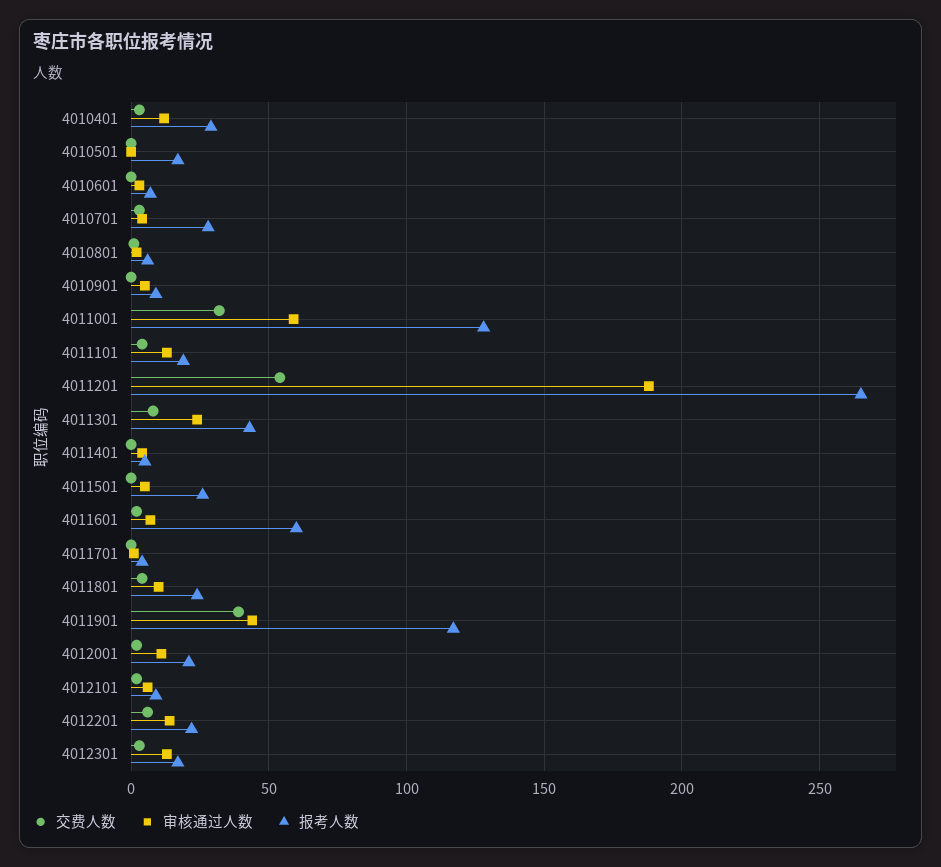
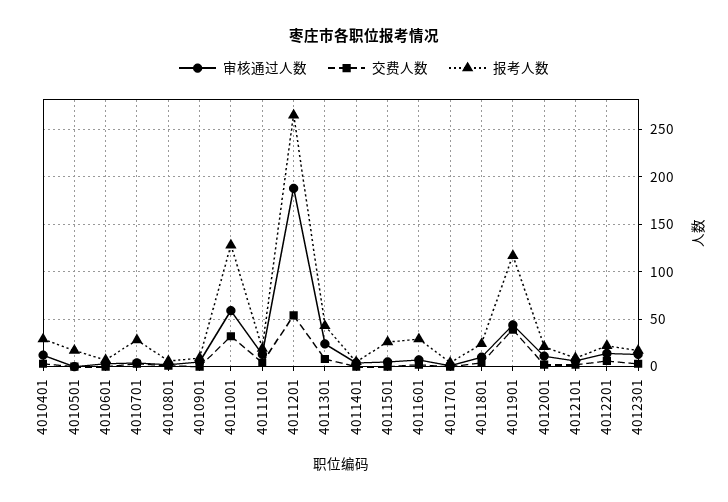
  {
    "交费人数": {
      "4010401": 5,
      "4010501": 0,
      "4010601": 0,
      "4010701": 5,
      "4010801": 0,
      "4010901": 0,
      "4011001": 30,
      "4011101": 5,
      "4011201": 55,
      "4011301": 10,
      "4011401": 0,
      "4011501": 0,
      "4011601": 0,
      "4011701": 0,
      "4011801": 5,
      "4011901": 40,
      "4012001": 0,
      "4012101": 0,
      "4012201": 5,
      "4012301": 5
    },
    "审核通过人数": {
      "4010401": 10,
      "4010501": 0,
      "4010601": 5,
      "4010701": 5,
      "4010801": 0,
      "4010901": 5,
      "4011001": 60,
      "4011101": 15,
      "4011201": 190,
      "4011301": 25,
      "4011401": 5,
      "4011501": 5,
      "4011601": 5,
      "4011701": 0,
      "4011801": 10,
      "4011901": 45,
      "4012001": 10,
      "4012101": 5,
      "4012201": 15,
      "4012301": 15
    },
    "报考人数": {
      "4010401": 30,
      "4010501": 15,
      "4010601": 5,
      "4010701": 30,
      "4010801": 5,
      "4010901": 10,
      "4011001": 130,
      "4011101": 20,
      "4011201": 265,
      "4011301": 45,
      "4011401": 5,
      "4011501": 25,
-     "4011601": 60,
+     "4011601": 30,
      "4011701": 5,
      "4011801": 25,
      "4011901": 115,
      "4012001": 20,
      "4012101": 10,
      "4012201": 20,
      "4012301": 15
    }
  }

